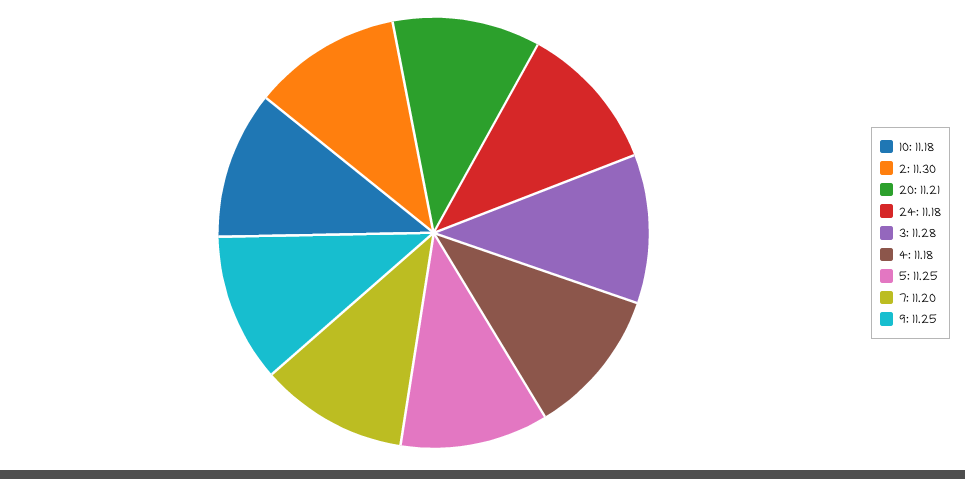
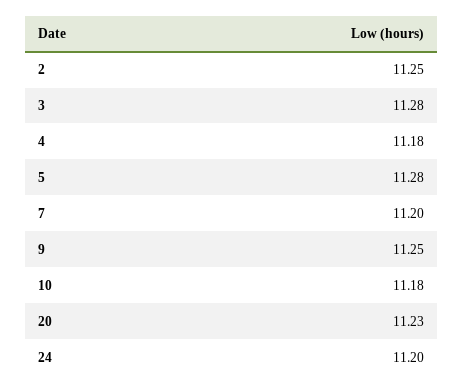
  {
    "10": 11.18,
-   "2": 11.3,
+   "2": 11.25,
-   "20": 11.21,
+   "20": 11.23,
-   "24": 11.18,
+   "24": 11.2,
    "3": 11.28,
    "4": 11.18,
-   "5": 11.25,
+   "5": 11.28,
    "7": 11.2,
    "9": 11.25
  }

